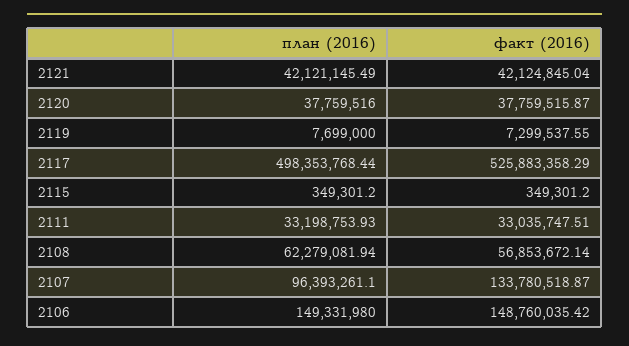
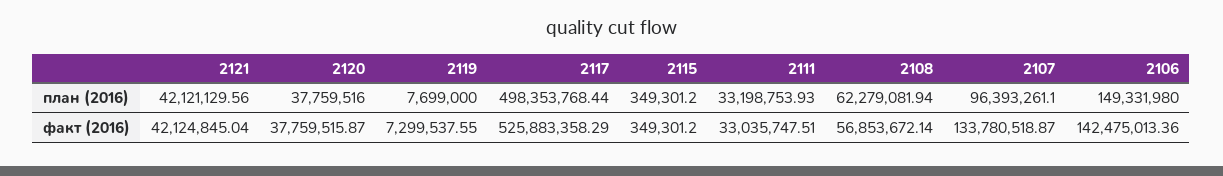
  {
    "план (2016)": {
-     "2121": 42121145.49,
+     "2121": 42121129.56,
      "2120": 37759516,
      "2119": 7699000,
      "2117": 498353768.44,
      "2115": 349301.2,
      "2111": 33198753.93,
      "2108": 62279081.94,
      "2107": 96393261.1,
      "2106": 149331980
    },
    "факт (2016)": {
      "2121": 42124845.04,
      "2120": 37759515.87,
      "2119": 7299537.55,
      "2117": 525883358.29,
      "2115": 349301.2,
      "2111": 33035747.51,
      "2108": 56853672.14,
      "2107": 133780518.87,
-     "2106": 148760035.42
+     "2106": 142475013.36
    }
  }

